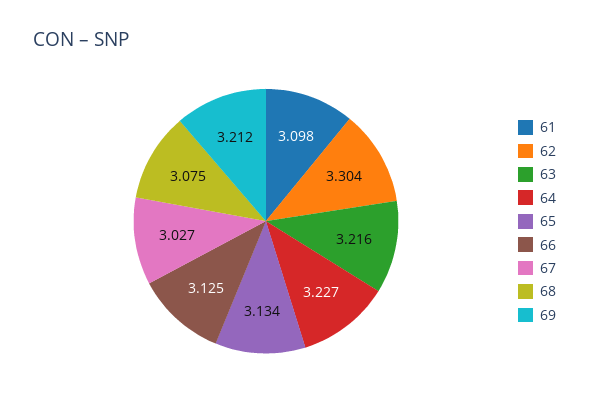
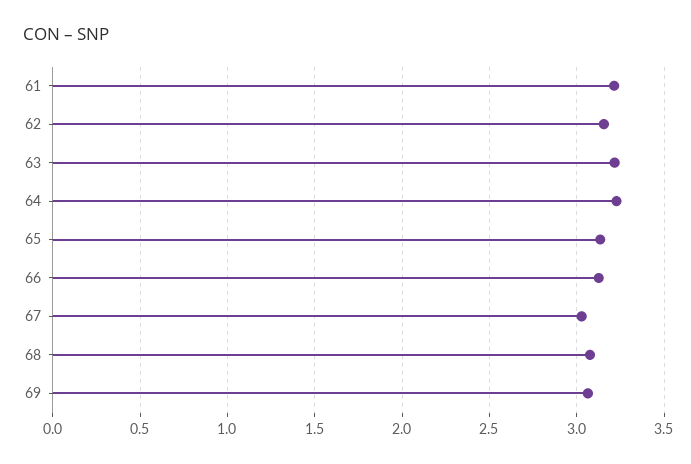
  {
-   "61": 3.098,
+   "61": 3.2,
-   "62": 3.304,
+   "62": 3.15,
    "63": 3.216,
    "64": 3.227,
    "65": 3.134,
    "66": 3.125,
    "67": 3.027,
    "68": 3.075,
-   "69": 3.212
+   "69": 3.05
  }

